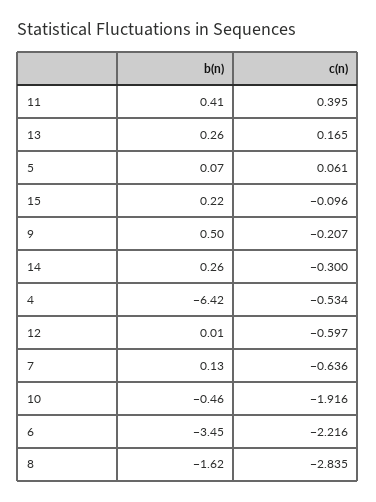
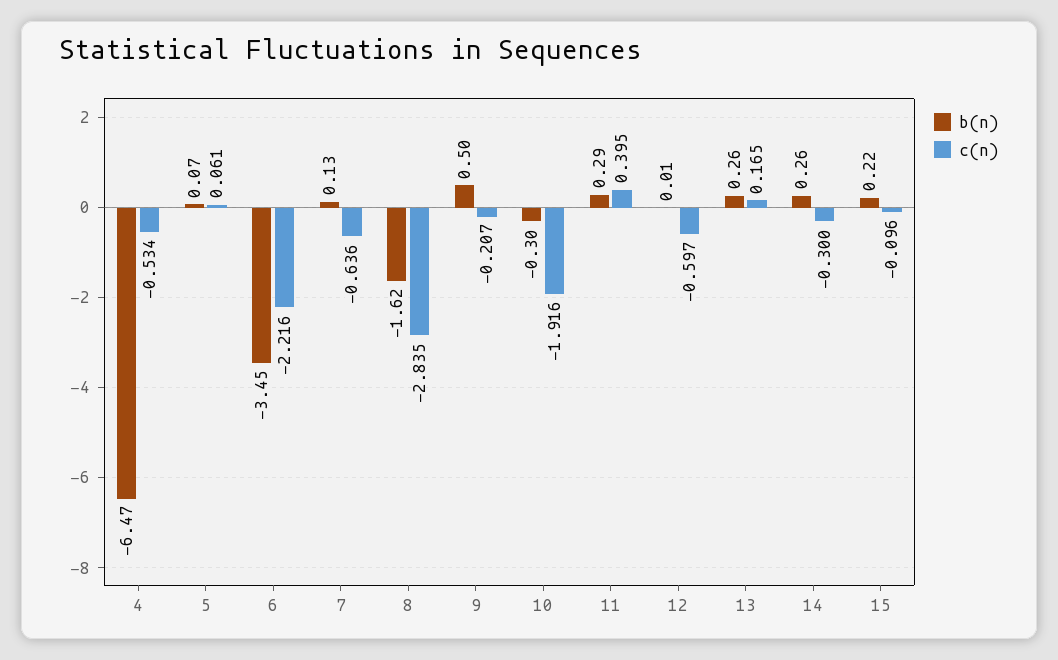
  {
    "b(n)": {
-     "11": 0.41,
+     "11": 0.29,
      "13": 0.26,
      "5": 0.07,
      "15": 0.22,
      "9": 0.5,
      "14": 0.26,
-     "4": -6.42,
+     "4": -6.47,
      "12": 0.01,
      "7": 0.13,
-     "10": -0.46,
+     "10": -0.3,
      "6": -3.45,
      "8": -1.62
    },
    "c(n)": {
      "11": 0.395,
      "13": 0.165,
      "5": 0.061,
      "15": -0.096,
      "9": -0.207,
      "14": -0.3,
      "4": -0.534,
      "12": -0.597,
      "7": -0.636,
      "10": -1.916,
      "6": -2.216,
      "8": -2.835
    }
  }

